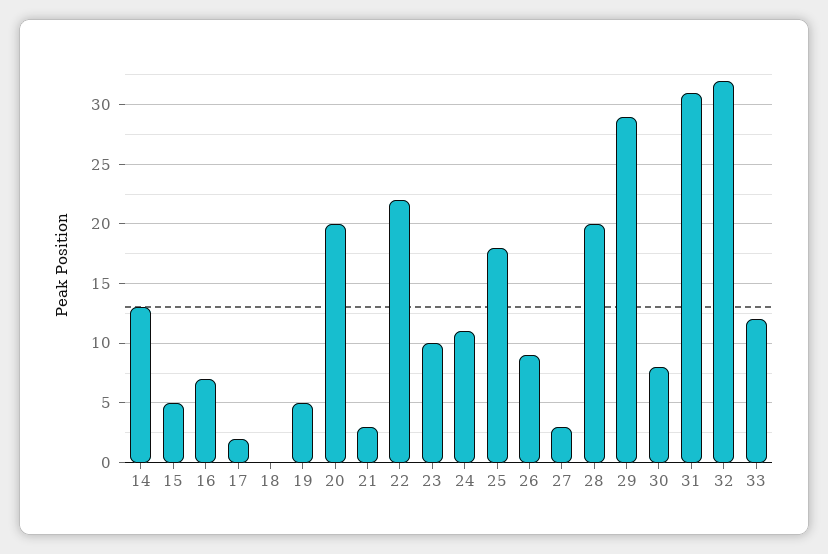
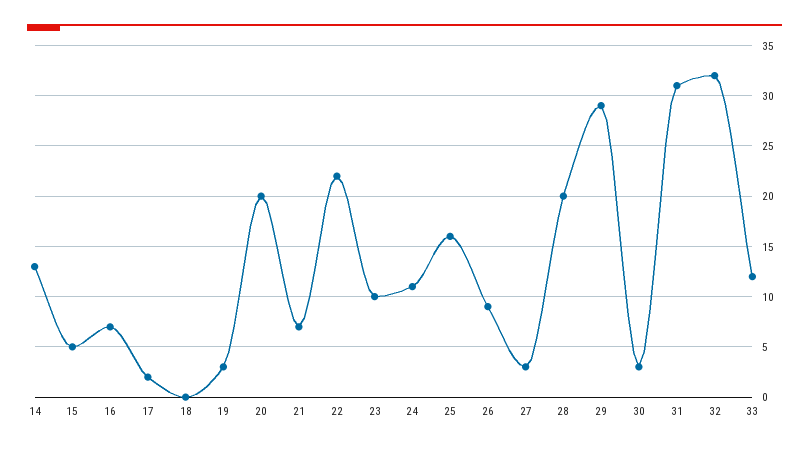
  {
    "14": 13,
    "15": 5,
    "16": 7,
    "17": 2,
    "18": 0,
-   "19": 5,
+   "19": 3,
    "20": 20,
-   "21": 3,
+   "21": 7,
    "22": 22,
    "23": 10,
    "24": 11,
-   "25": 18,
+   "25": 16,
    "26": 9,
    "27": 3,
    "28": 20,
    "29": 29,
-   "30": 8,
+   "30": 3,
    "31": 31,
    "32": 32,
    "33": 12
  }

